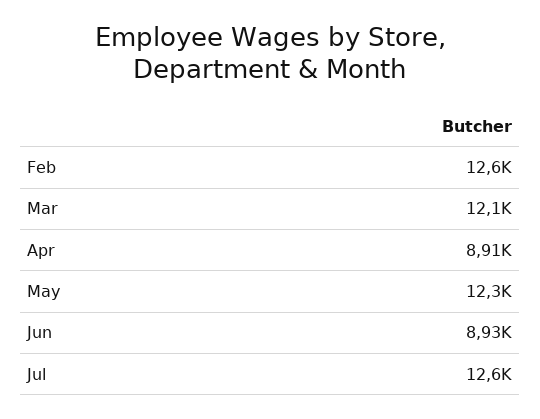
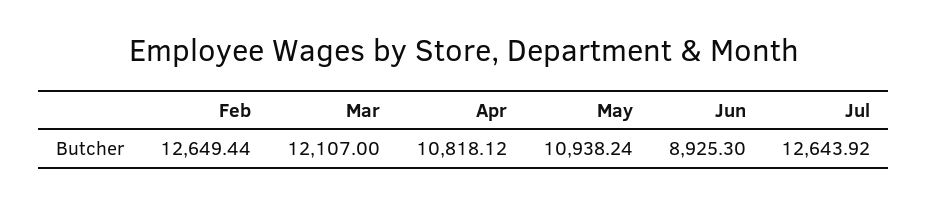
  {
    "Feb": 12649.44,
    "Mar": 12107,
-   "Apr": 8910,
+   "Apr": 10818.12,
-   "May": 12300,
+   "May": 10938.24,
    "Jun": 8925.3,
    "Jul": 12643.92
  }

